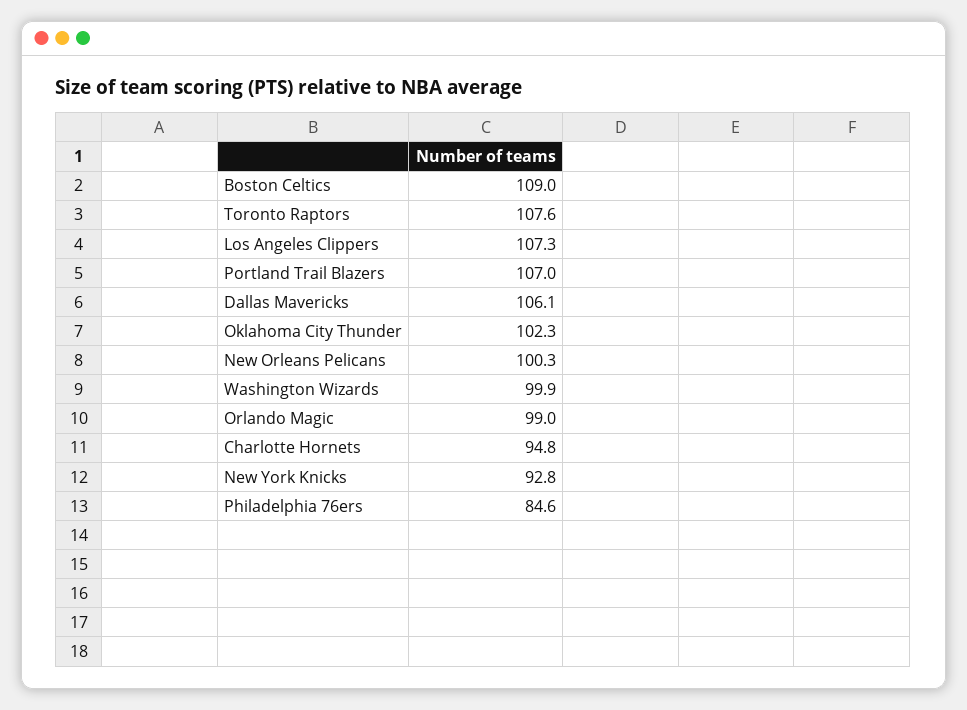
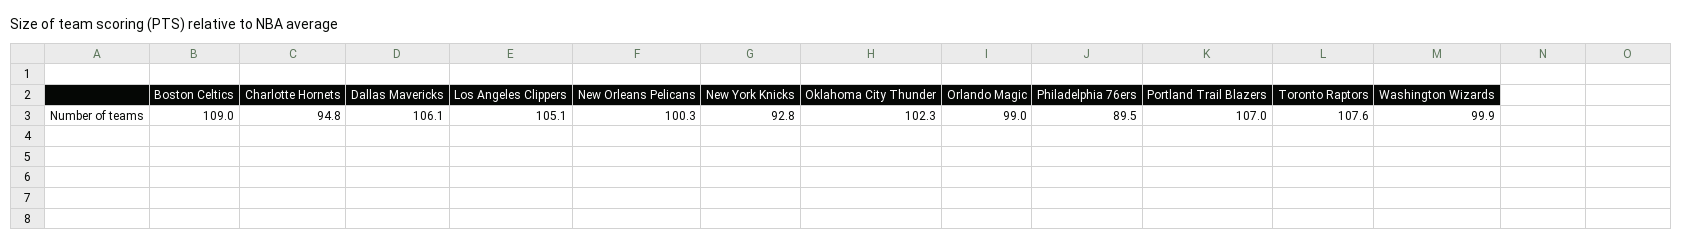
  {
    "Boston Celtics": 109,
    "Toronto Raptors": 107.6,
-   "Los Angeles Clippers": 107.3,
+   "Los Angeles Clippers": 105.1,
    "Portland Trail Blazers": 107,
    "Dallas Mavericks": 106.1,
    "Oklahoma City Thunder": 102.3,
    "New Orleans Pelicans": 100.3,
    "Washington Wizards": 99.9,
    "Orlando Magic": 99,
    "Charlotte Hornets": 94.8,
    "New York Knicks": 92.8,
-   "Philadelphia 76ers": 84.6
+   "Philadelphia 76ers": 89.5
  }

